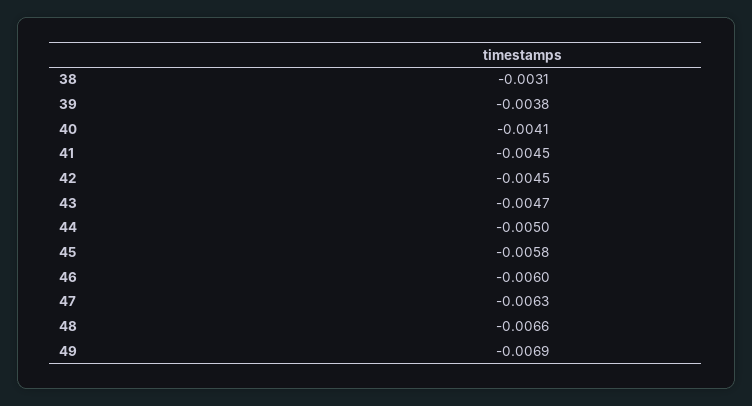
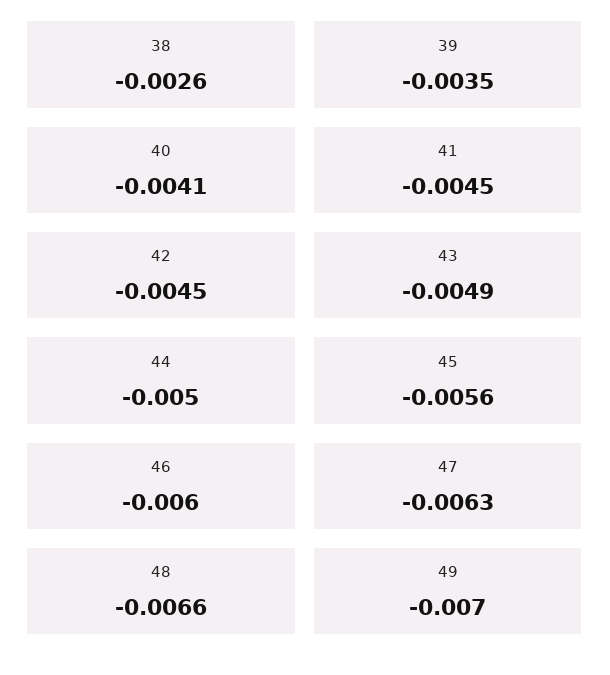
  {
-   "38": -0.0031,
+   "38": -0.0026,
-   "39": -0.0038,
+   "39": -0.0035,
    "40": -0.0041,
    "41": -0.0045,
    "42": -0.0045,
-   "43": -0.0047,
+   "43": -0.0049,
    "44": -0.005,
-   "45": -0.0058,
+   "45": -0.0056,
    "46": -0.006,
    "47": -0.0063,
    "48": -0.0066,
-   "49": -0.0069
+   "49": -0.007
  }

